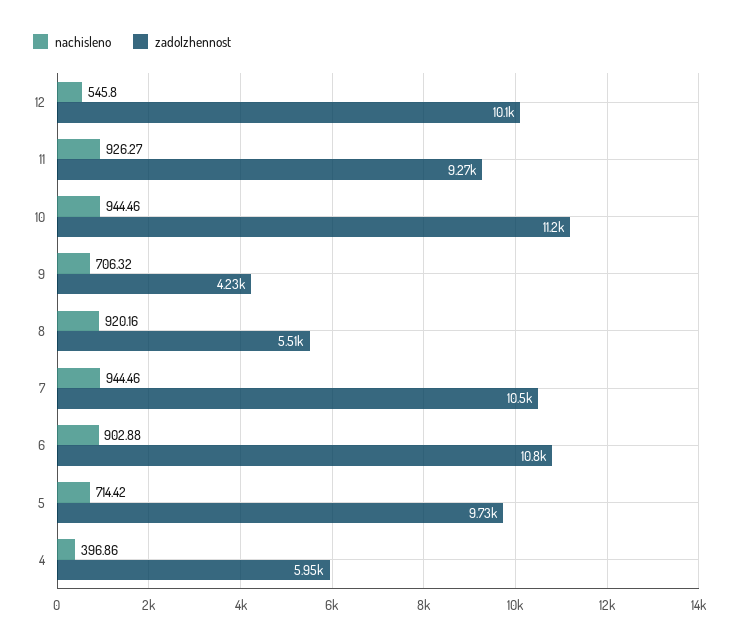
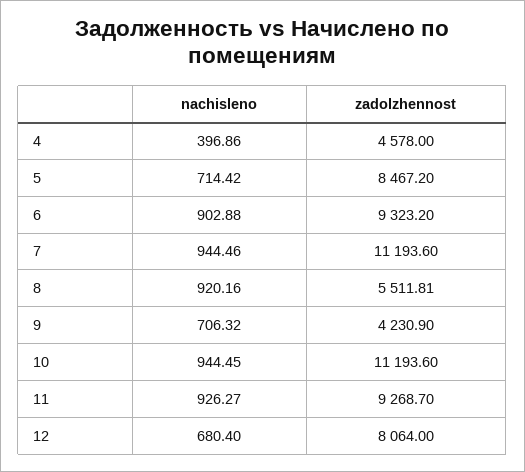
  {
    "nachisleno": {
-     "12": 545.8,
+     "12": 680.4,
      "11": 926.27,
-     "10": 944.46,
+     "10": 944.45,
      "9": 706.32,
      "8": 920.16,
      "7": 944.46,
      "6": 902.88,
      "5": 714.42,
      "4": 396.86
    },
    "zadolzhennost": {
-     "12": 10100,
+     "12": 8064,
      "11": 9268.7,
      "10": 11193.6,
      "9": 4230.9,
      "8": 5511.81,
-     "7": 10500,
+     "7": 11193.6,
-     "6": 10800,
+     "6": 9323.2,
-     "5": 9730,
+     "5": 8467.2,
-     "4": 5950
+     "4": 4578
    }
  }

